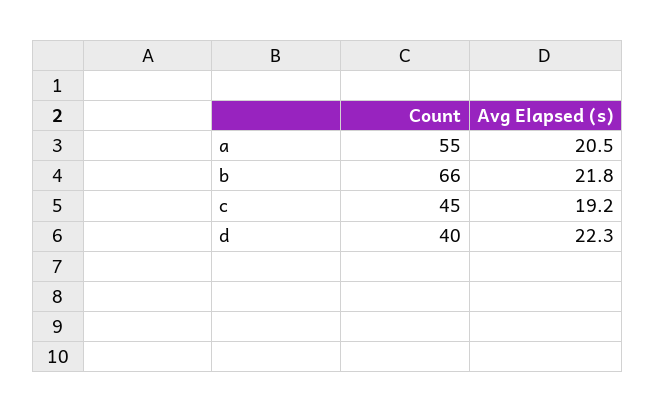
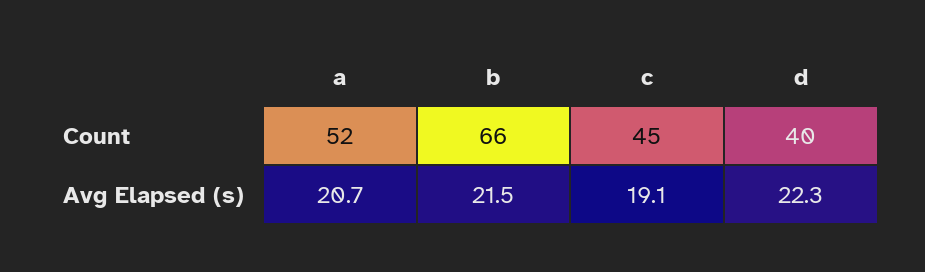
  {
    "Count": {
-     "a": 55,
+     "a": 52,
      "b": 66,
      "c": 45,
      "d": 40
    },
    "Avg Elapsed (s)": {
-     "a": 20.5,
+     "a": 20.7,
-     "b": 21.8,
+     "b": 21.5,
-     "c": 19.2,
+     "c": 19.1,
      "d": 22.3
    }
  }

